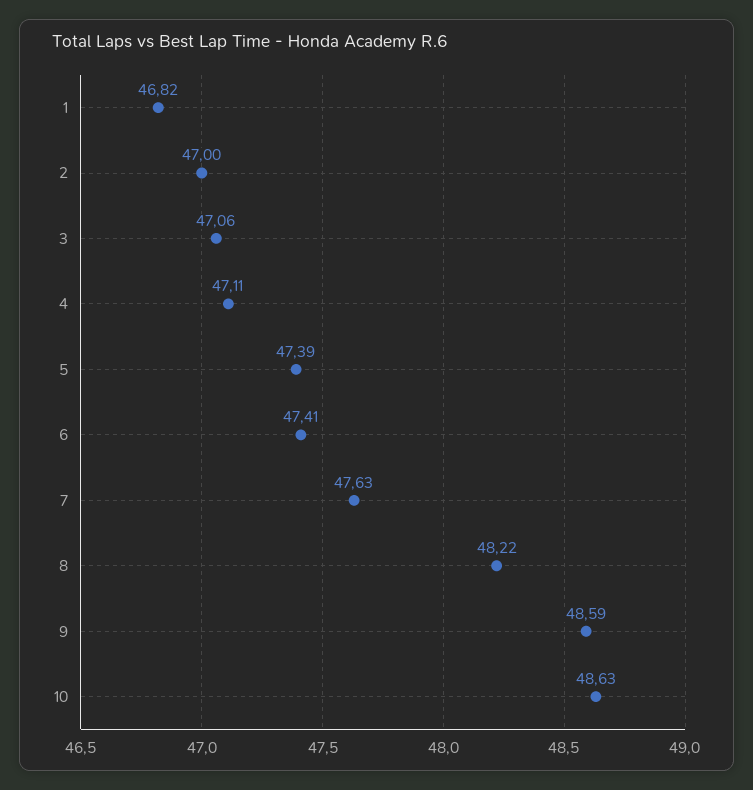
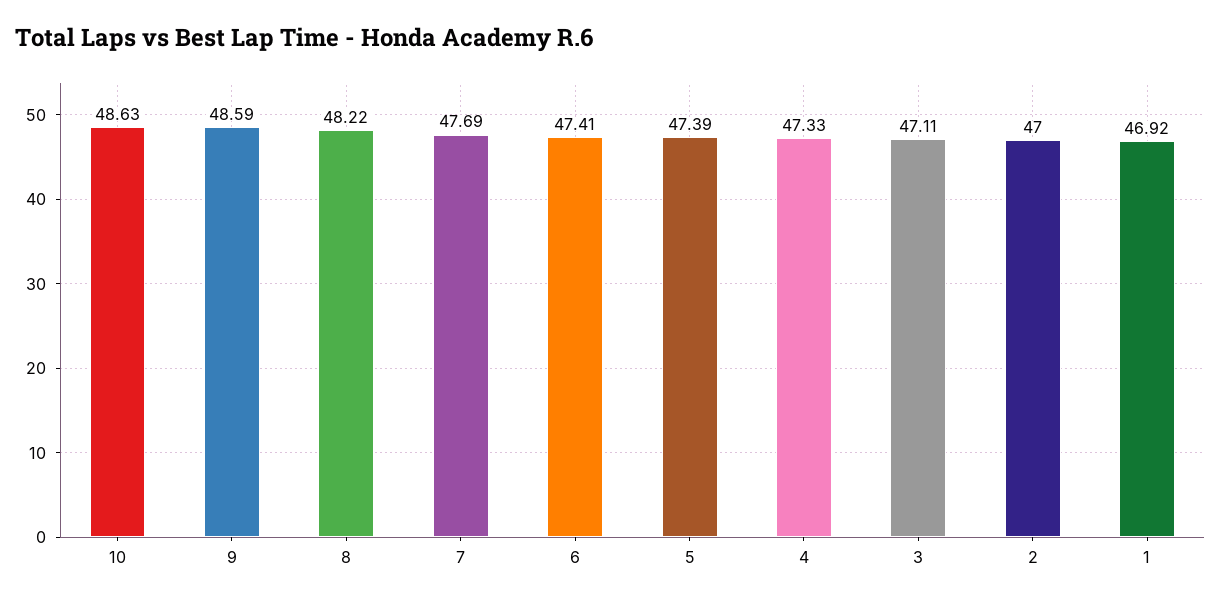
  {
-   "1": 46.82,
+   "1": 46.92,
    "2": 47,
-   "3": 47.06,
+   "3": 47.11,
-   "4": 47.11,
+   "4": 47.33,
    "5": 47.39,
    "6": 47.41,
-   "7": 47.63,
+   "7": 47.69,
    "8": 48.22,
    "9": 48.59,
    "10": 48.63
  }

